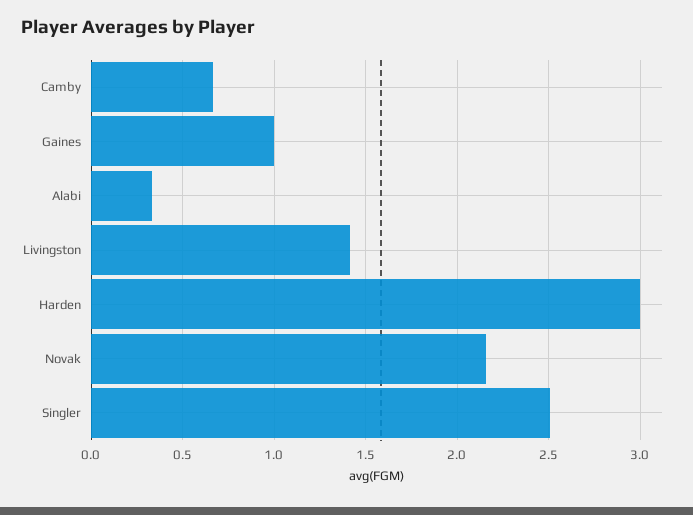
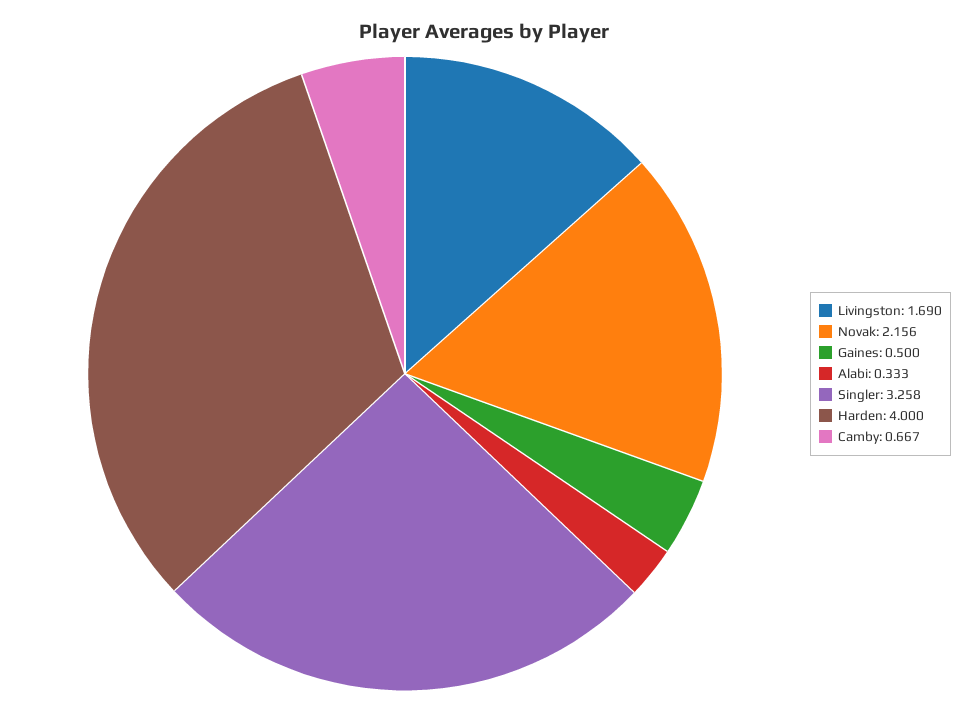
  {
    "Camby": 0.667,
-   "Gaines": 1,
+   "Gaines": 0.5,
    "Alabi": 0.333,
-   "Livingston": 1.4,
+   "Livingston": 1.69,
-   "Harden": 3,
+   "Harden": 4,
    "Novak": 2.156,
-   "Singler": 2.5
+   "Singler": 3.258
  }

